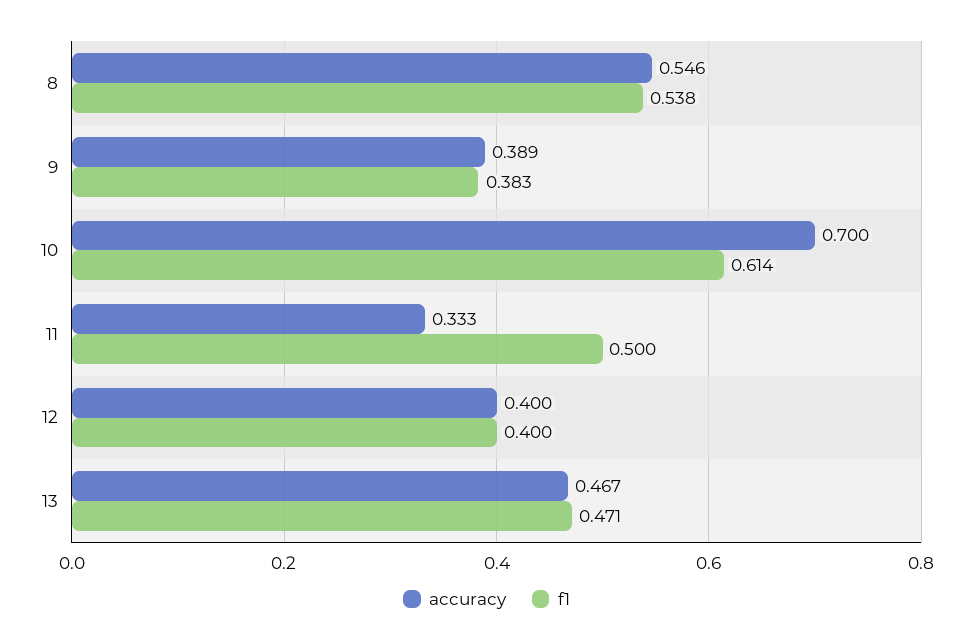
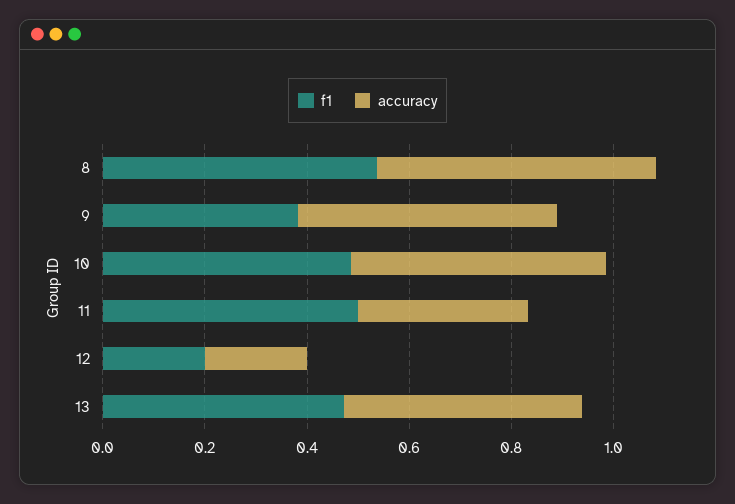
  {
    "accuracy": {
      "8": 0.546,
-     "9": 0.389,
+     "9": 0.5,
-     "10": 0.7,
+     "10": 0.5,
      "11": 0.333,
-     "12": 0.4,
+     "12": 0.2,
      "13": 0.467
    },
    "f1": {
      "8": 0.538,
      "9": 0.383,
-     "10": 0.614,
+     "10": 0.5,
      "11": 0.5,
-     "12": 0.4,
+     "12": 0.2,
      "13": 0.471
    }
  }

